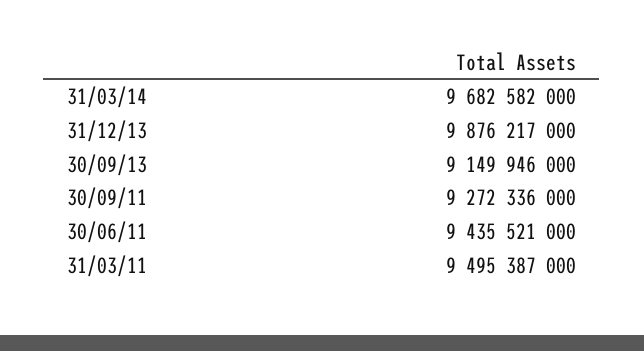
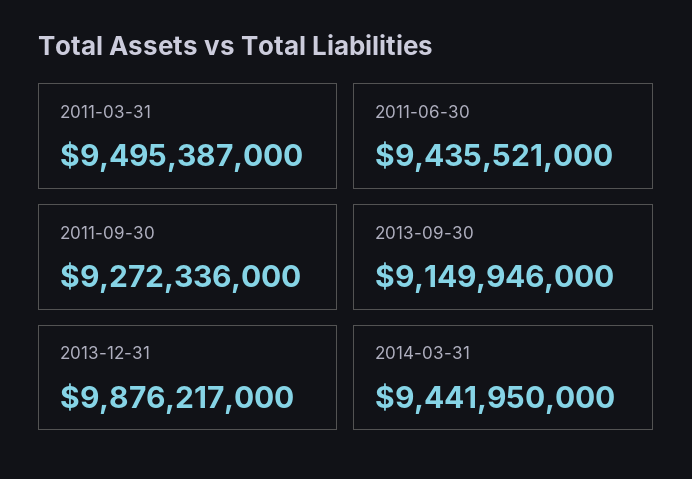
  {
-   "31/03/14": 9682582000,
+   "31/03/14": 9441950000,
    "31/12/13": 9876217000,
    "30/09/13": 9149946000,
    "30/09/11": 9272336000,
    "30/06/11": 9435521000,
    "31/03/11": 9495387000
  }

